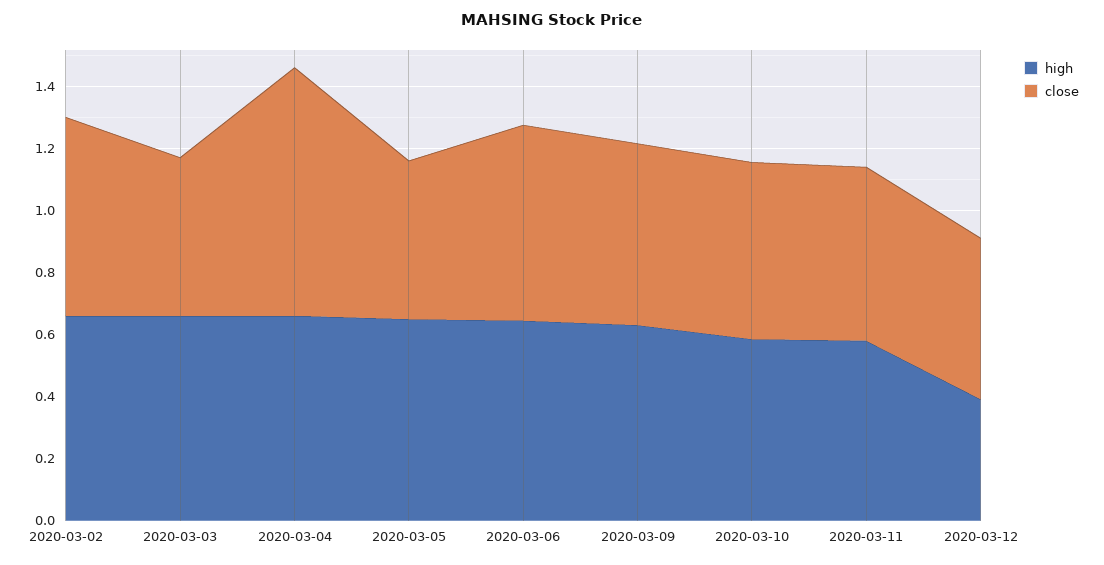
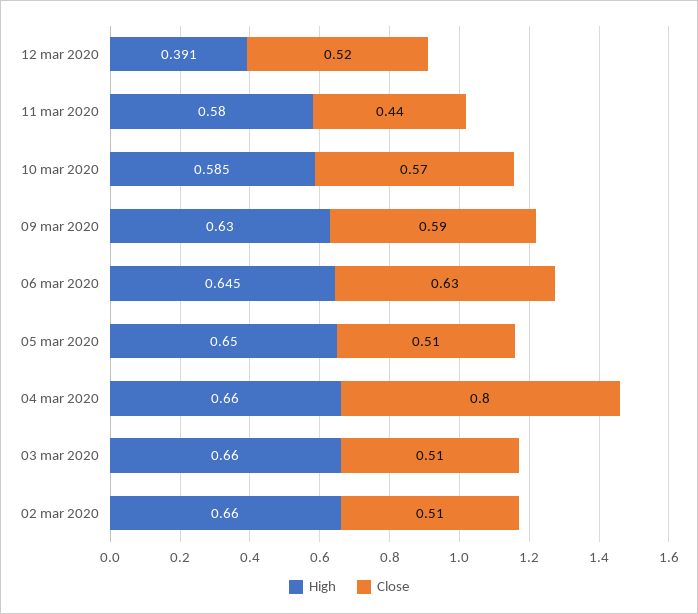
  {
    "high": {
      "2020-03-02": 0.66,
      "2020-03-03": 0.66,
      "2020-03-04": 0.66,
      "2020-03-05": 0.65,
      "2020-03-06": 0.645,
      "2020-03-09": 0.63,
      "2020-03-10": 0.585,
      "2020-03-11": 0.58,
      "2020-03-12": 0.391
    },
    "close": {
-     "2020-03-02": 0.65,
+     "2020-03-02": 0.51,
      "2020-03-03": 0.51,
      "2020-03-04": 0.8,
      "2020-03-05": 0.51,
      "2020-03-06": 0.63,
      "2020-03-09": 0.59,
      "2020-03-10": 0.57,
-     "2020-03-11": 0.55,
+     "2020-03-11": 0.44,
      "2020-03-12": 0.52
    }
  }

